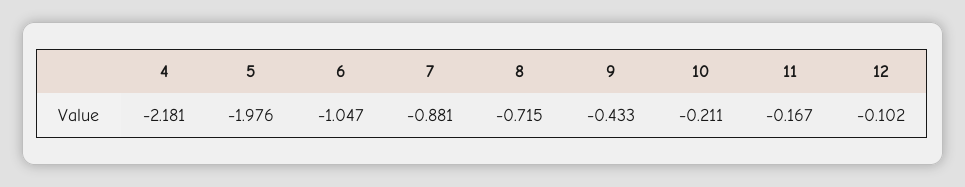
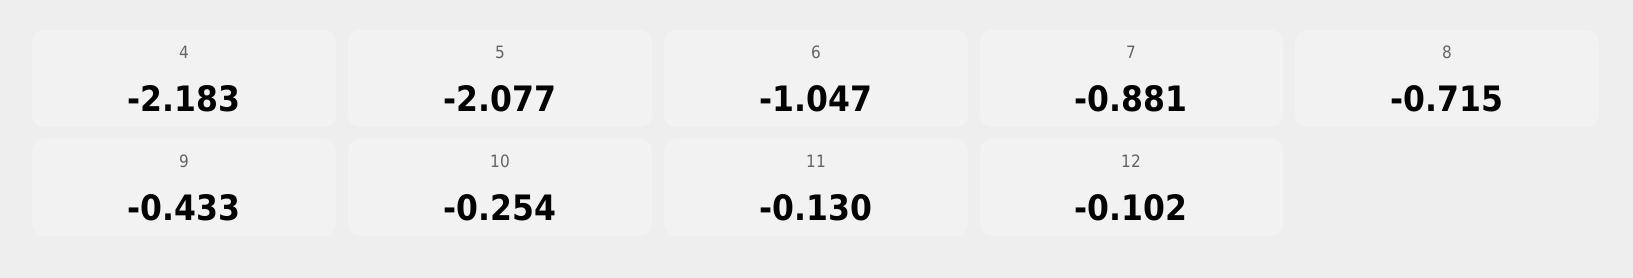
  {
-   "4": -2.181,
+   "4": -2.183,
-   "5": -1.976,
+   "5": -2.077,
    "6": -1.047,
    "7": -0.881,
    "8": -0.715,
    "9": -0.433,
-   "10": -0.211,
+   "10": -0.254,
-   "11": -0.167,
+   "11": -0.13,
    "12": -0.102
  }

